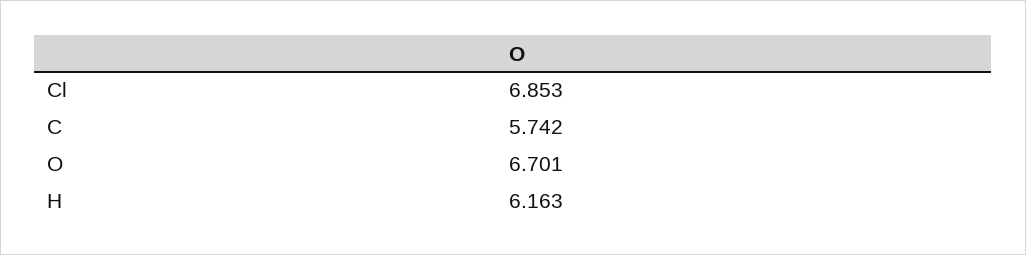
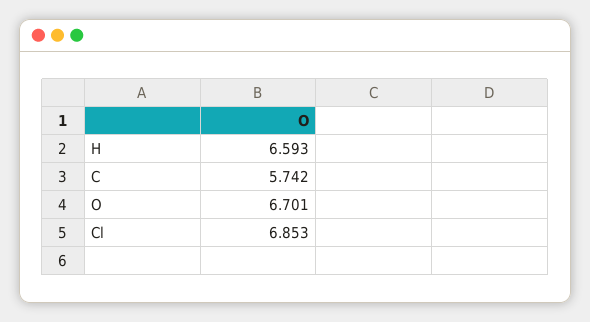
  {
    "Cl": 6.853,
    "C": 5.742,
    "O": 6.701,
-   "H": 6.163
+   "H": 6.593
  }

